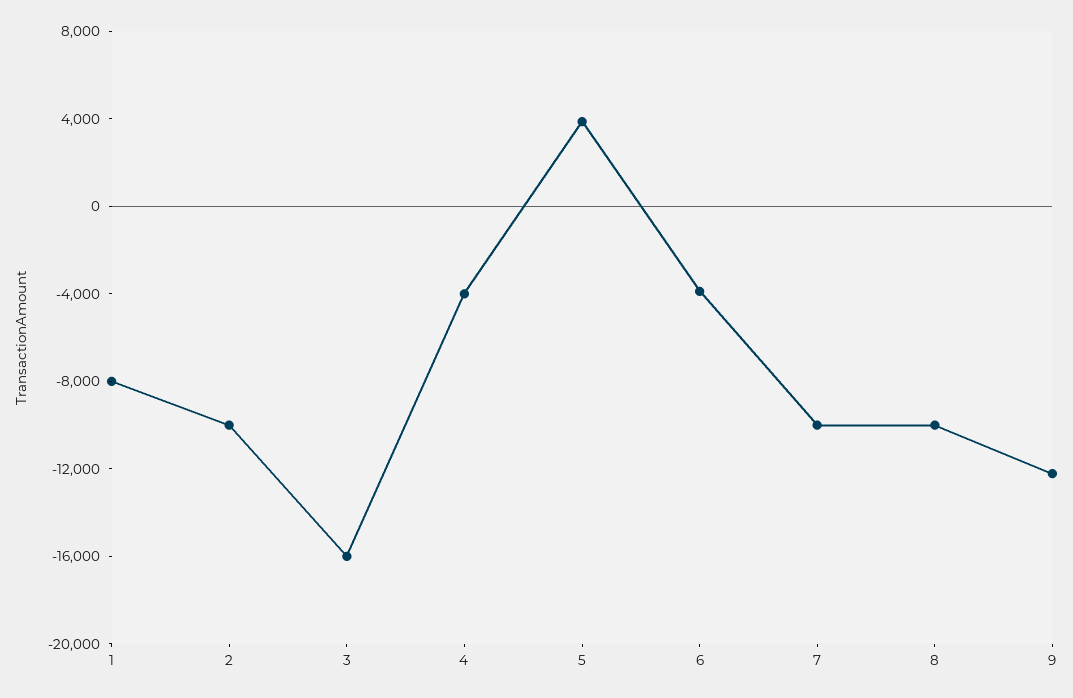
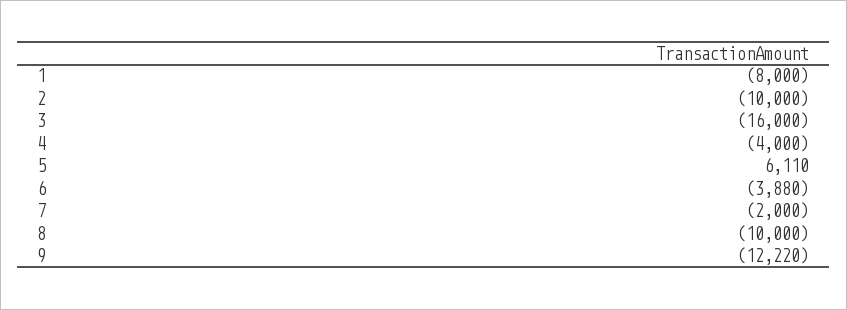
  {
    "1": -8000,
    "2": -10000,
    "3": -16000,
    "4": -4000,
-   "5": 4000,
+   "5": 6110,
    "6": -3880,
-   "7": -10000,
+   "7": -2000,
    "8": -10000,
    "9": -12220
  }

